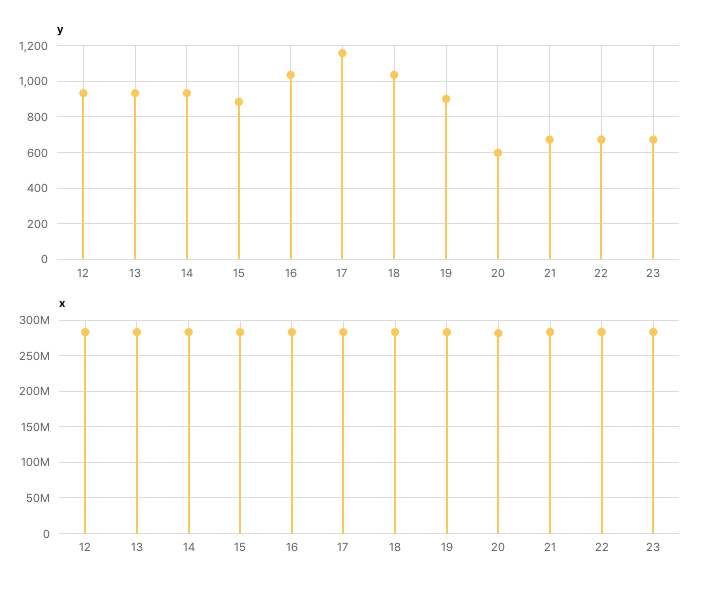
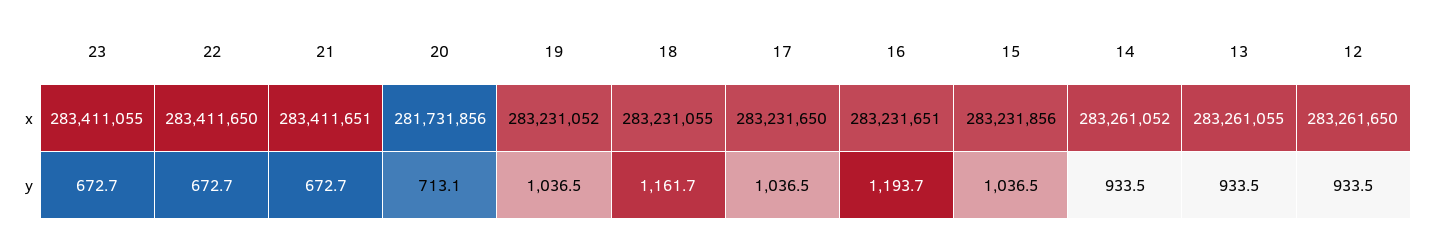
  {
    "y": {
      "12": 933.5,
      "13": 933.5,
      "14": 933.5,
-     "15": 900,
+     "15": 1036.5,
-     "16": 1050,
+     "16": 1193.7,
-     "17": 1150,
+     "17": 1036.5,
-     "18": 1050,
+     "18": 1161.7,
-     "19": 900,
+     "19": 1036.5,
-     "20": 600,
+     "20": 713.1,
      "21": 672.7,
      "22": 672.7,
      "23": 672.7
    },
    "x": {
      "12": 283261650,
      "13": 283261055,
      "14": 283261052,
      "15": 283231856,
      "16": 283231651,
      "17": 283231650,
      "18": 283231055,
      "19": 283231052,
      "20": 281731856,
      "21": 283411651,
      "22": 283411650,
      "23": 283411055
    }
  }

